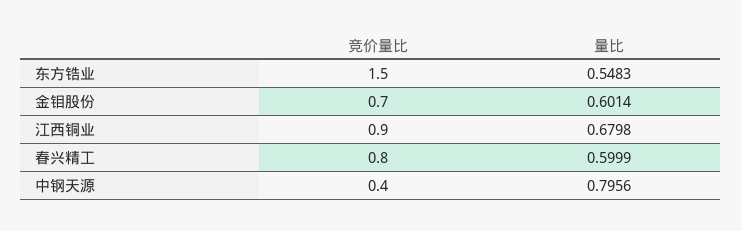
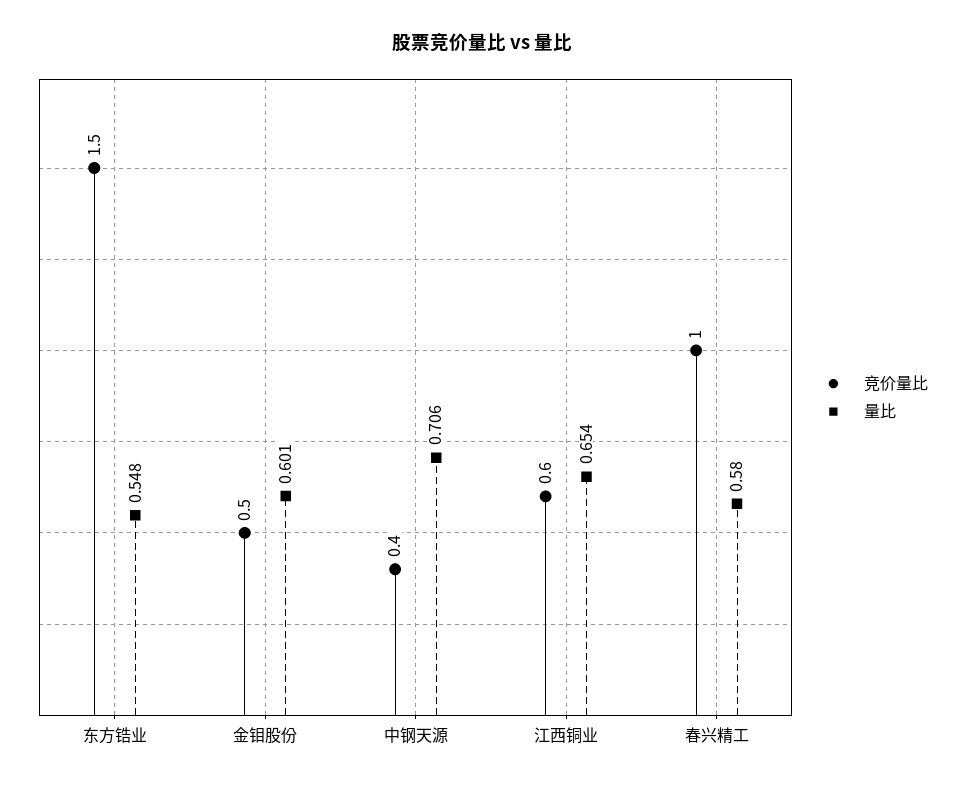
  {
    "竞价量比": {
      "东方锆业": 1.5,
-     "金钼股份": 0.7,
+     "金钼股份": 0.5,
-     "江西铜业": 0.9,
+     "江西铜业": 0.6,
-     "春兴精工": 0.8,
+     "春兴精工": 1,
      "中钢天源": 0.4
    },
    "量比": {
      "东方锆业": 0.5483,
      "金钼股份": 0.6014,
-     "江西铜业": 0.6798,
+     "江西铜业": 0.654,
-     "春兴精工": 0.5999,
+     "春兴精工": 0.58,
-     "中钢天源": 0.7956
+     "中钢天源": 0.706
    }
  }

